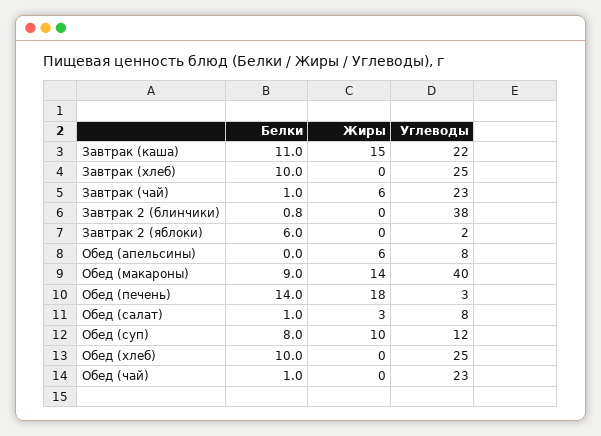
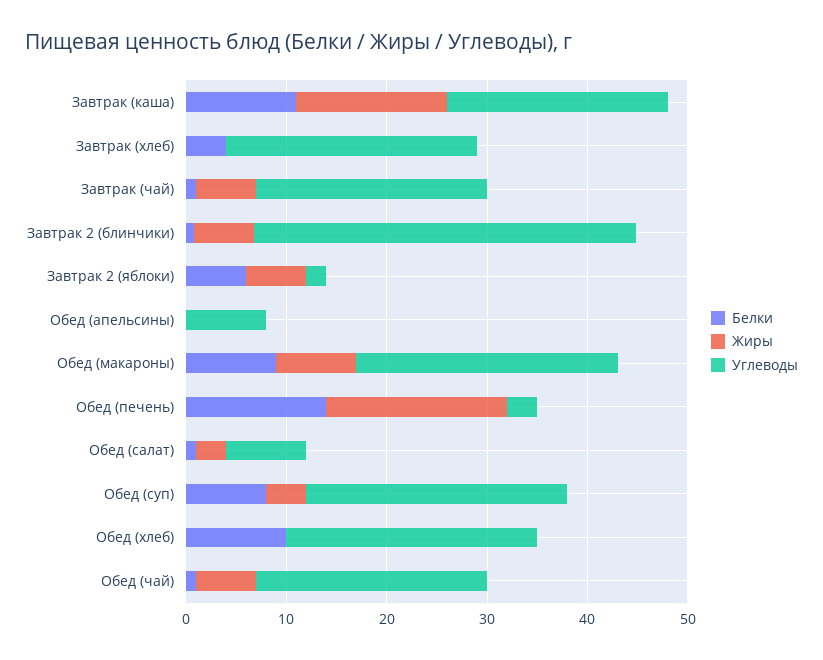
  {
    "Белки": {
      "Завтрак (каша)": 11,
-     "Завтрак (хлеб)": 10,
+     "Завтрак (хлеб)": 4,
      "Завтрак (чай)": 1,
      "Завтрак 2 (блинчики)": 0.8,
      "Завтрак 2 (яблоки)": 6,
      "Обед (апельсины)": 0,
      "Обед (макароны)": 9,
      "Обед (печень)": 14,
      "Обед (салат)": 1,
      "Обед (суп)": 8,
      "Обед (хлеб)": 10,
      "Обед (чай)": 1
    },
    "Жиры": {
      "Завтрак (каша)": 15,
      "Завтрак (хлеб)": 0,
      "Завтрак (чай)": 6,
-     "Завтрак 2 (блинчики)": 0,
+     "Завтрак 2 (блинчики)": 6,
-     "Завтрак 2 (яблоки)": 0,
+     "Завтрак 2 (яблоки)": 6,
-     "Обед (апельсины)": 6,
+     "Обед (апельсины)": 0,
-     "Обед (макароны)": 14,
+     "Обед (макароны)": 8,
      "Обед (печень)": 18,
      "Обед (салат)": 3,
-     "Обед (суп)": 10,
+     "Обед (суп)": 4,
      "Обед (хлеб)": 0,
-     "Обед (чай)": 0
+     "Обед (чай)": 6
    },
    "Углеводы": {
      "Завтрак (каша)": 22,
      "Завтрак (хлеб)": 25,
      "Завтрак (чай)": 23,
      "Завтрак 2 (блинчики)": 38,
      "Завтрак 2 (яблоки)": 2,
      "Обед (апельсины)": 8,
-     "Обед (макароны)": 40,
+     "Обед (макароны)": 26,
      "Обед (печень)": 3,
      "Обед (салат)": 8,
-     "Обед (суп)": 12,
+     "Обед (суп)": 26,
      "Обед (хлеб)": 25,
      "Обед (чай)": 23
    }
  }

